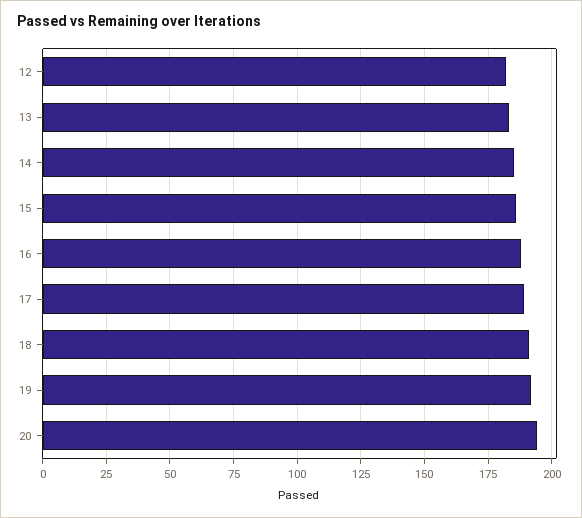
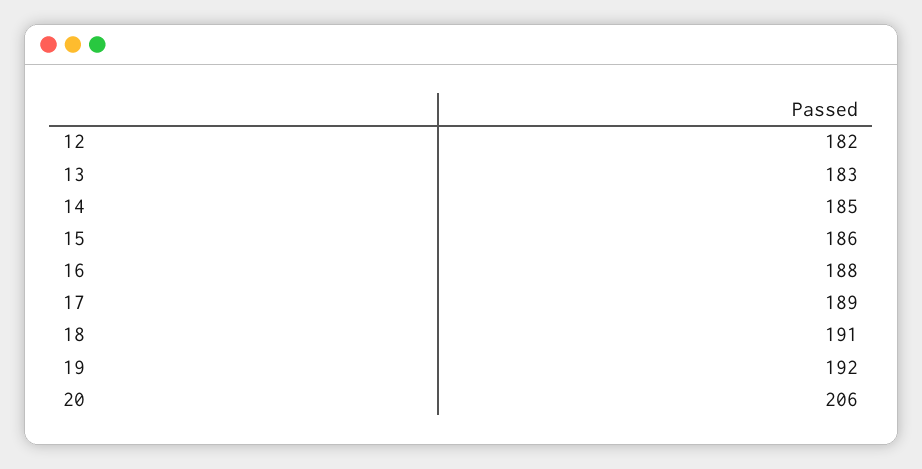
  {
    "12": 182,
    "13": 183,
    "14": 185,
    "15": 186,
    "16": 188,
    "17": 189,
    "18": 191,
    "19": 192,
-   "20": 195
+   "20": 206
  }

